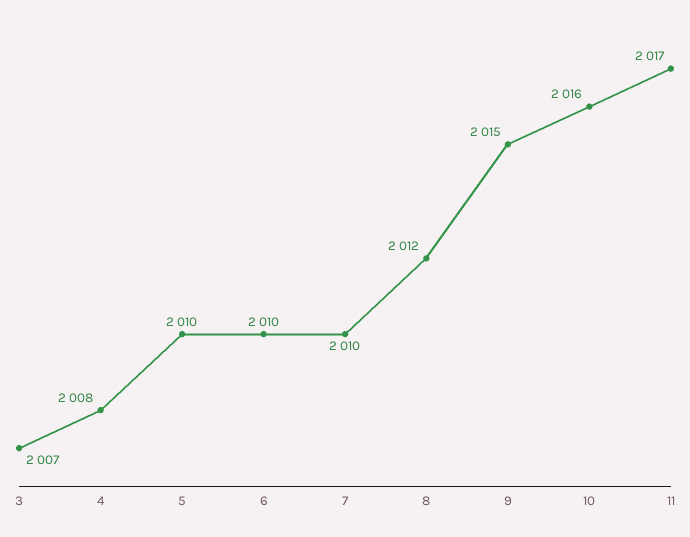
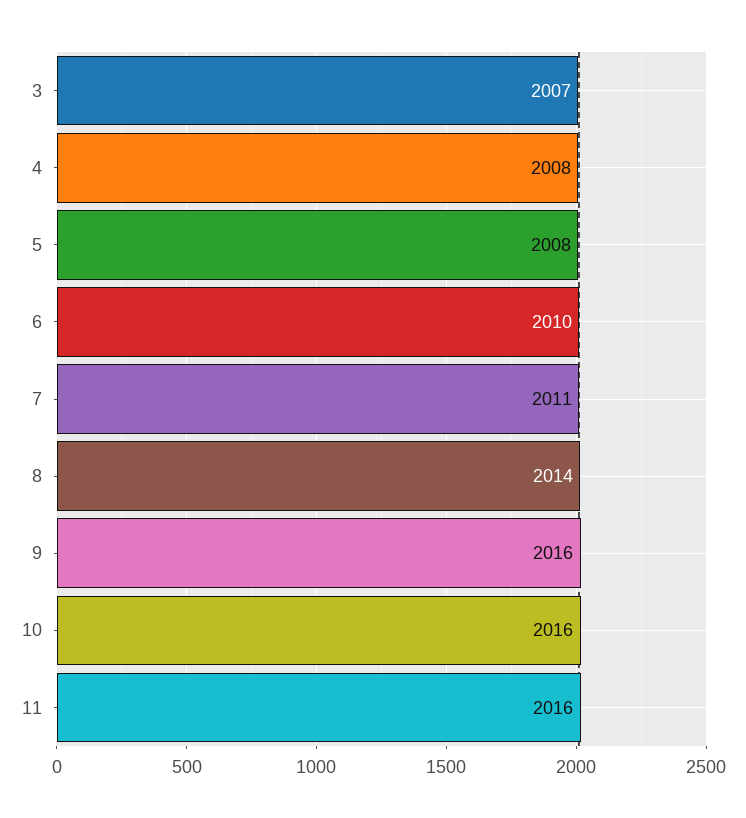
  {
    "3": 2007,
    "4": 2008,
-   "5": 2010,
+   "5": 2008,
    "6": 2010,
-   "7": 2010,
+   "7": 2011,
-   "8": 2012,
+   "8": 2014,
-   "9": 2015,
+   "9": 2016,
    "10": 2016,
-   "11": 2017
+   "11": 2016
  }

